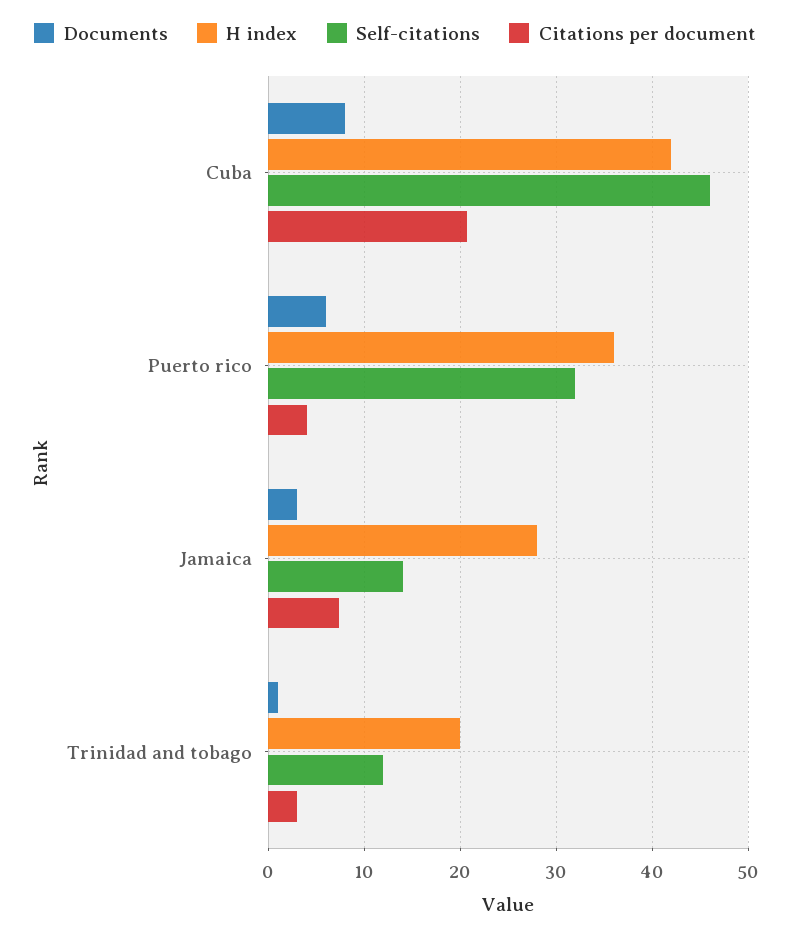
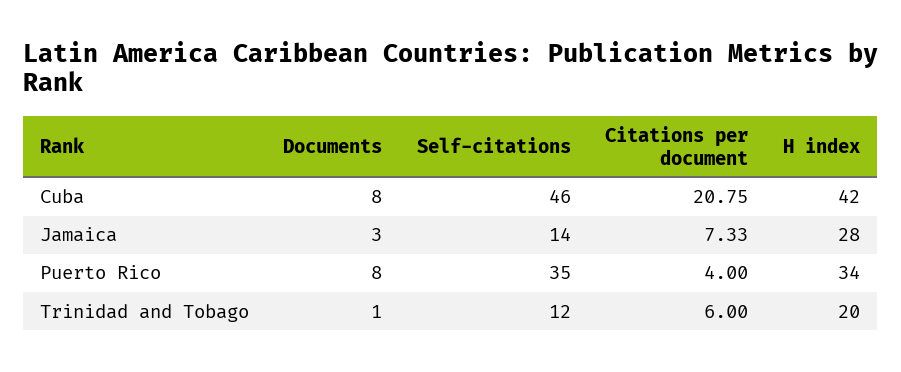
  {
    "Documents": {
      "Cuba": 8,
-     "Puerto rico": 6,
+     "Puerto rico": 8,
      "Jamaica": 3,
      "Trinidad and tobago": 1
    },
    "H index": {
      "Cuba": 42,
-     "Puerto rico": 36,
+     "Puerto rico": 34,
      "Jamaica": 28,
      "Trinidad and tobago": 20
    },
    "Self-citations": {
      "Cuba": 46,
-     "Puerto rico": 32,
+     "Puerto rico": 35,
      "Jamaica": 14,
      "Trinidad and tobago": 12
    },
    "Citations per document": {
      "Cuba": 20.75,
      "Puerto rico": 4,
      "Jamaica": 7.33,
-     "Trinidad and tobago": 3
+     "Trinidad and tobago": 6
    }
  }

